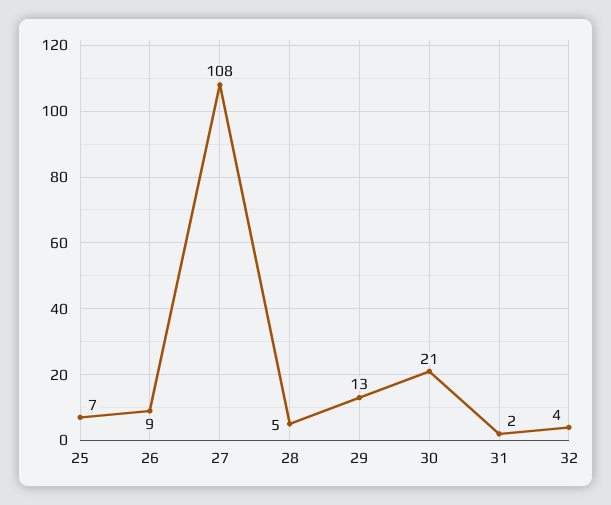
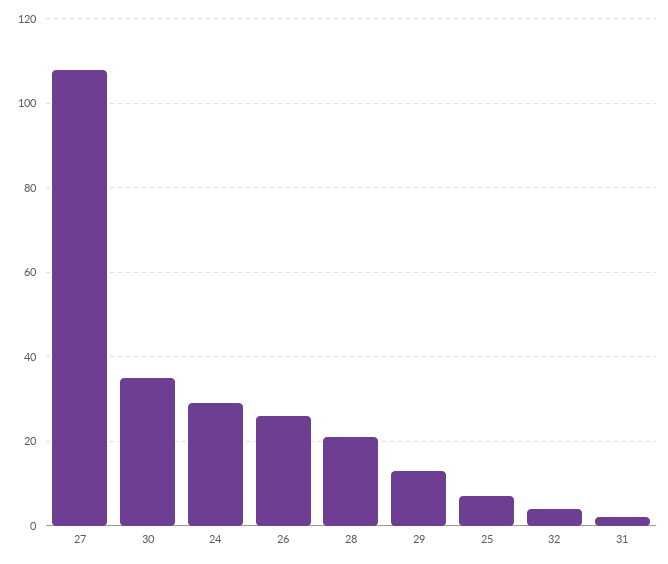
  {
    "25": 7,
-   "26": 9,
+   "26": 25,
    "27": 108,
-   "28": 5,
+   "28": 20,
    "29": 13,
-   "30": 21,
+   "30": 35,
    "31": 2,
-   "32": 4
+   "32": 4,
+   "24": 30
  }

